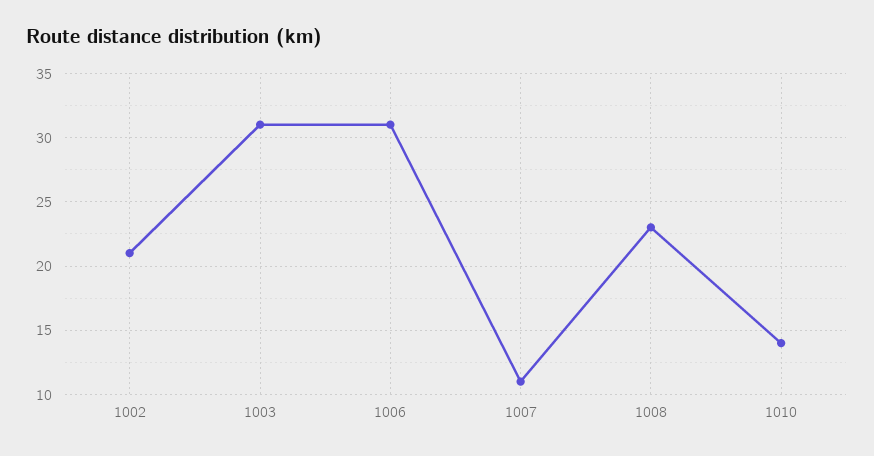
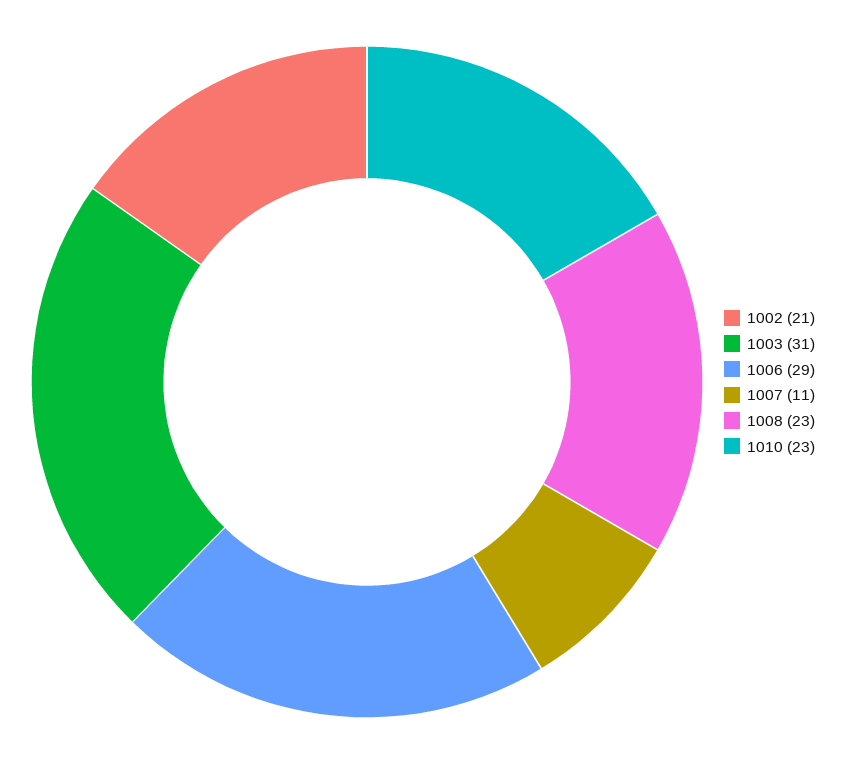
  {
    "1002": 21,
    "1003": 31,
-   "1006": 31,
+   "1006": 29,
    "1007": 11,
    "1008": 23,
-   "1010": 14
+   "1010": 23
  }

